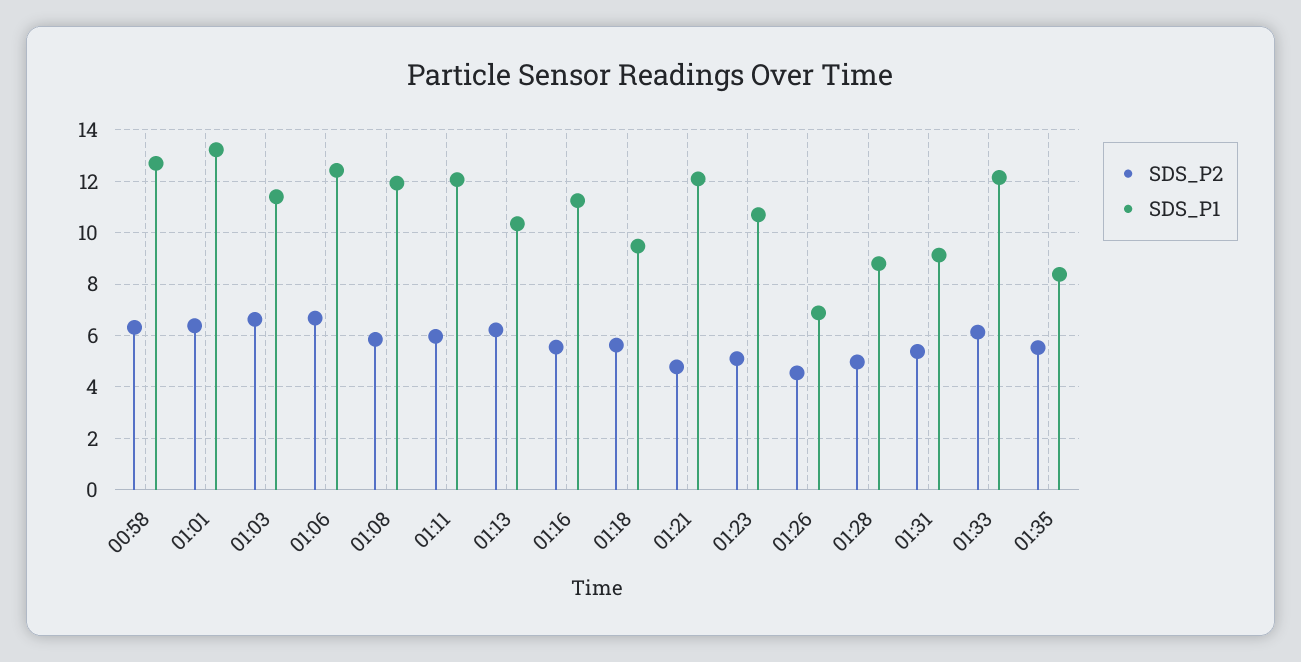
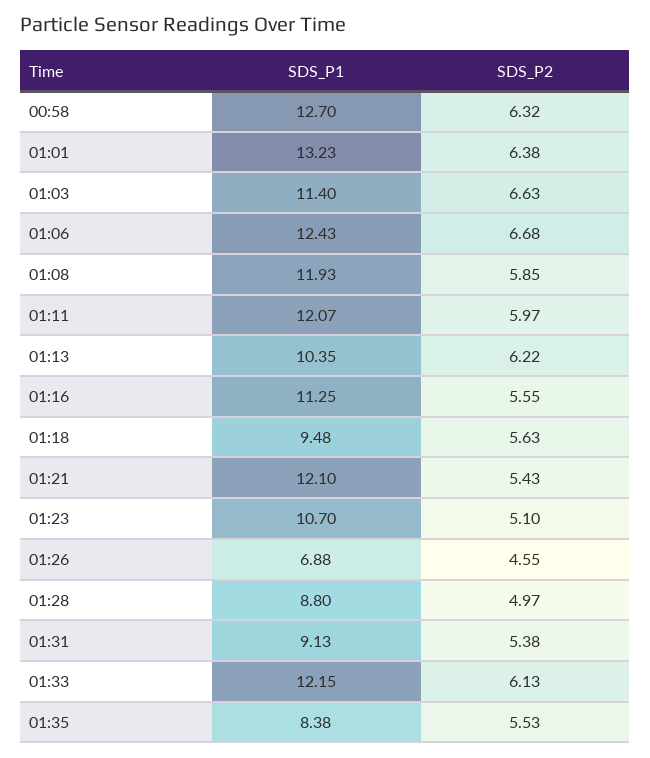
  {
    "SDS_P2": {
      "00:58": 6.32,
      "01:01": 6.38,
      "01:03": 6.63,
      "01:06": 6.68,
      "01:08": 5.85,
      "01:11": 5.97,
      "01:13": 6.22,
      "01:16": 5.55,
      "01:18": 5.63,
-     "01:21": 4.75,
+     "01:21": 5.43,
      "01:23": 5.1,
      "01:26": 4.55,
      "01:28": 4.97,
      "01:31": 5.38,
      "01:33": 6.13,
      "01:35": 5.53
    },
    "SDS_P1": {
      "00:58": 12.7,
      "01:01": 13.23,
      "01:03": 11.4,
      "01:06": 12.43,
      "01:08": 11.93,
      "01:11": 12.07,
      "01:13": 10.35,
      "01:16": 11.25,
      "01:18": 9.48,
      "01:21": 12.1,
      "01:23": 10.7,
      "01:26": 6.88,
      "01:28": 8.8,
      "01:31": 9.13,
      "01:33": 12.15,
      "01:35": 8.38
    }
  }

